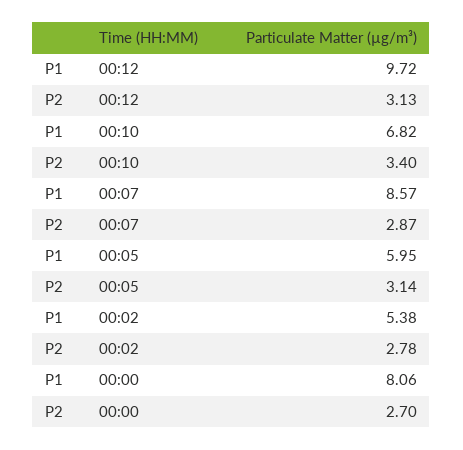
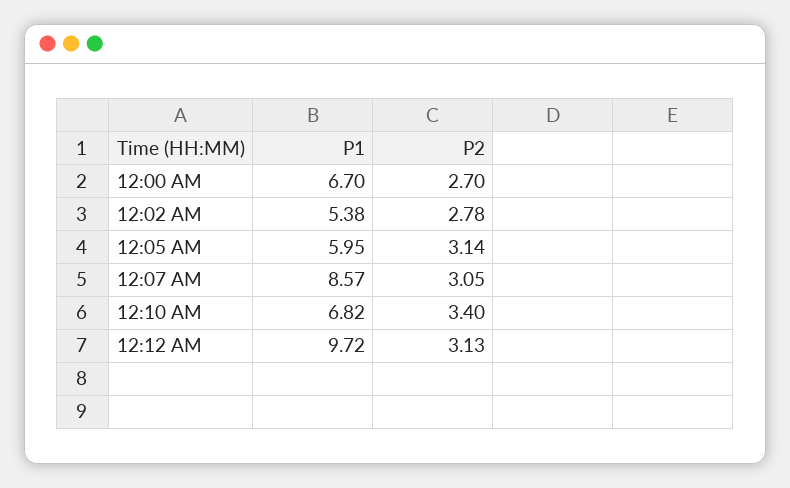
  {
    "P1": {
      "00:12": 9.72,
      "00:10": 6.82,
      "00:07": 8.57,
      "00:05": 5.95,
      "00:02": 5.38,
-     "00:00": 8.06
+     "00:00": 6.7
    },
    "P2": {
      "00:12": 3.13,
      "00:10": 3.4,
-     "00:07": 2.87,
+     "00:07": 3.05,
      "00:05": 3.14,
      "00:02": 2.78,
      "00:00": 2.7
    }
  }

